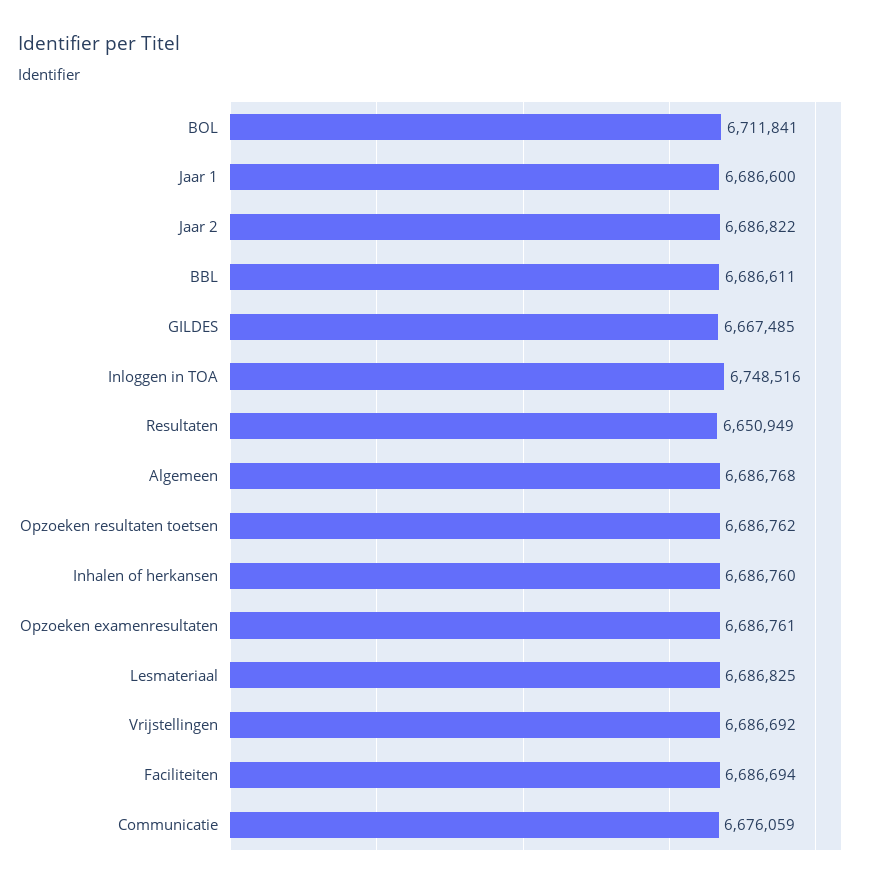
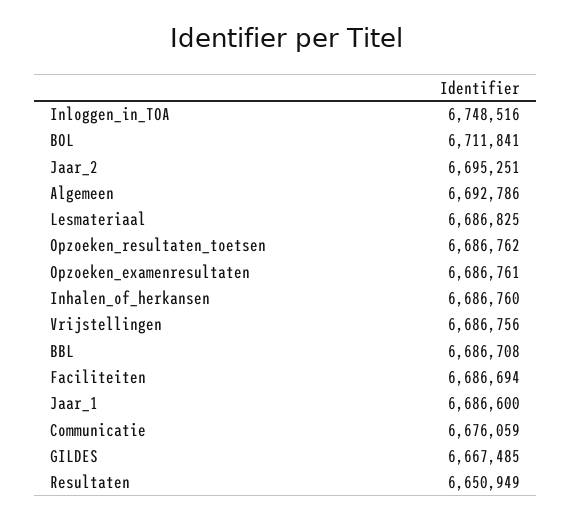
  {
    "BOL": 6711841,
    "Jaar 1": 6686600,
-   "Jaar 2": 6686822,
+   "Jaar 2": 6695251,
-   "BBL": 6686611,
+   "BBL": 6686708,
    "GILDES": 6667485,
    "Inloggen in TOA": 6748516,
    "Resultaten": 6650949,
-   "Algemeen": 6686768,
+   "Algemeen": 6692786,
    "Opzoeken resultaten toetsen": 6686762,
    "Inhalen of herkansen": 6686760,
    "Opzoeken examenresultaten": 6686761,
    "Lesmateriaal": 6686825,
-   "Vrijstellingen": 6686692,
+   "Vrijstellingen": 6686756,
    "Faciliteiten": 6686694,
    "Communicatie": 6676059
  }

